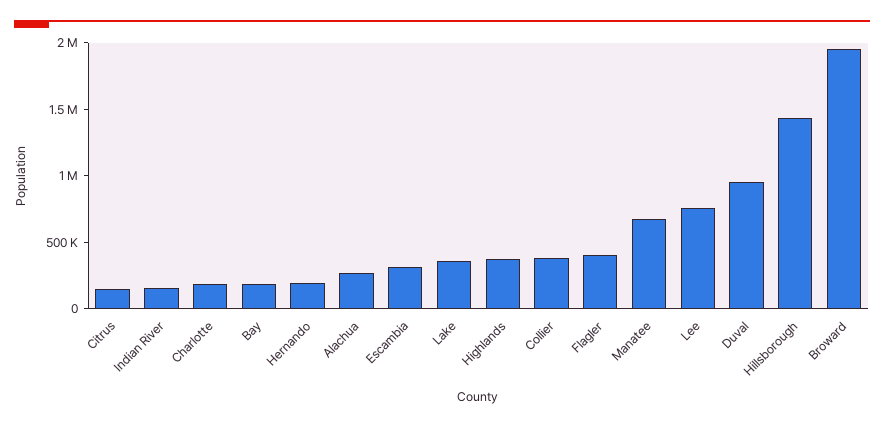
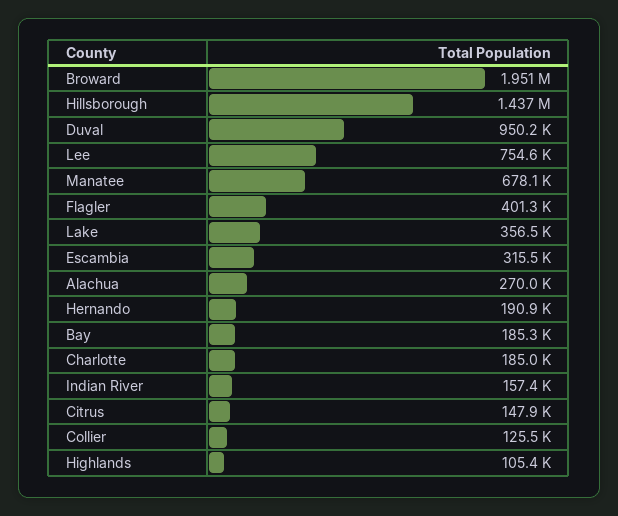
  {
    "Citrus": 147900,
    "Indian River": 157400,
    "Charlotte": 185000,
    "Bay": 185300,
    "Hernando": 190900,
    "Alachua": 270000,
    "Escambia": 315500,
    "Lake": 356500,
-   "Highlands": 400000,
+   "Highlands": 105400,
-   "Collier": 400000,
+   "Collier": 125500,
    "Flagler": 401300,
    "Manatee": 678100,
    "Lee": 754600,
    "Duval": 950200,
    "Hillsborough": 1437000,
    "Broward": 1951000
  }

